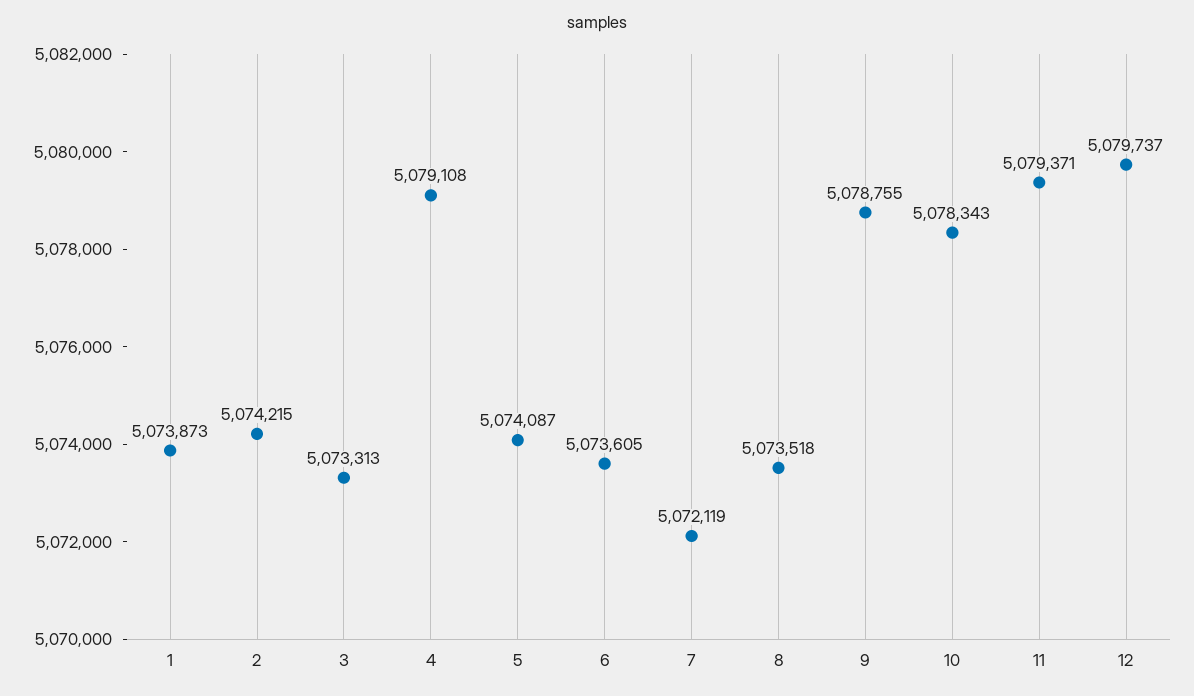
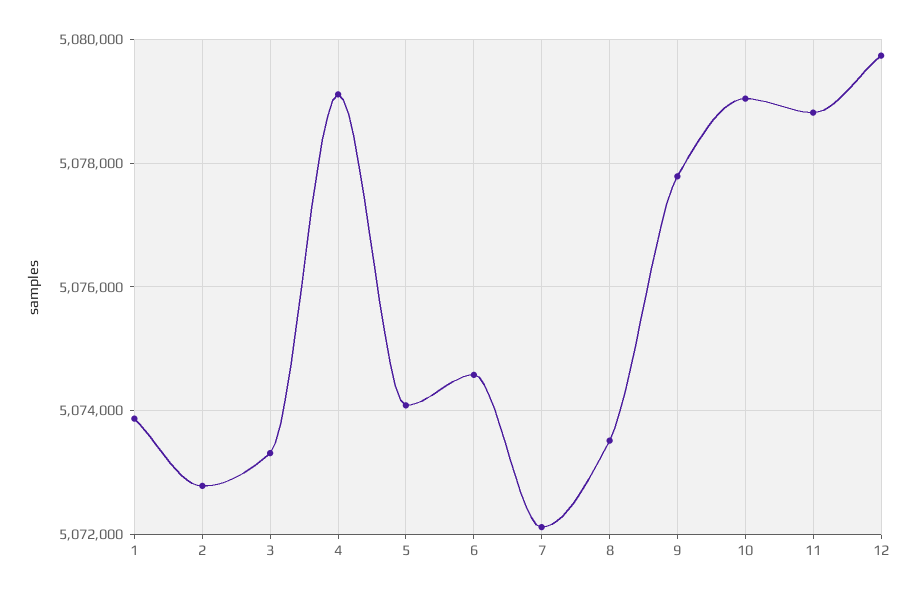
  {
    "1": 5073873,
-   "2": 5074215,
+   "2": 5072800,
    "3": 5073313,
    "4": 5079108,
    "5": 5074087,
-   "6": 5073605,
+   "6": 5074600,
    "7": 5072119,
    "8": 5073518,
-   "9": 5078755,
+   "9": 5077800,
-   "10": 5078343,
+   "10": 5079000,
-   "11": 5079371,
+   "11": 5078800,
    "12": 5079737
  }

